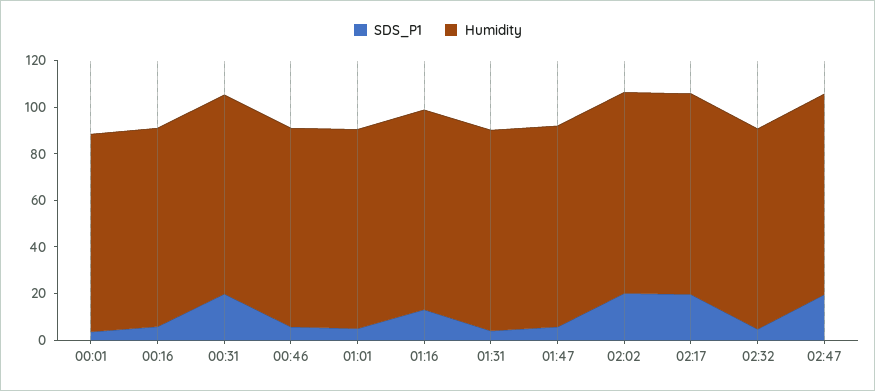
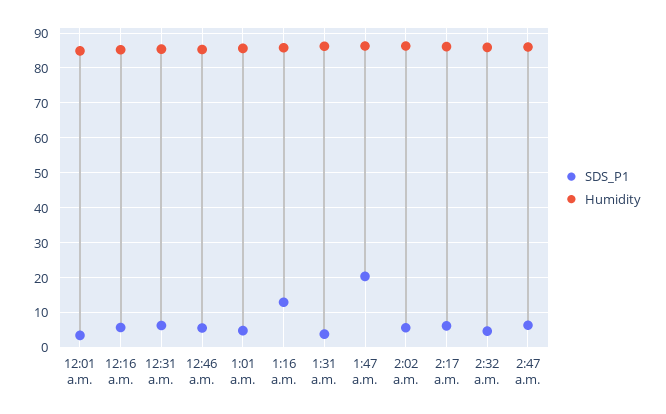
  {
    "SDS_P1": {
      "00:01": 4,
      "00:16": 6,
-     "00:31": 20,
+     "00:31": 6,
      "00:46": 6,
      "01:01": 4,
      "01:16": 14,
      "01:31": 4,
-     "01:47": 5,
+     "01:47": 20,
-     "02:02": 20,
+     "02:02": 6,
-     "02:17": 20,
+     "02:17": 6,
      "02:32": 4,
-     "02:47": 20
+     "02:47": 6
    },
    "Humidity": {
      "00:01": 84,
      "00:16": 86,
      "00:31": 86,
      "00:46": 86,
      "01:01": 86,
      "01:16": 86,
      "01:31": 86,
      "01:47": 86,
      "02:02": 86,
      "02:17": 86,
      "02:32": 86,
      "02:47": 86
    }
  }

